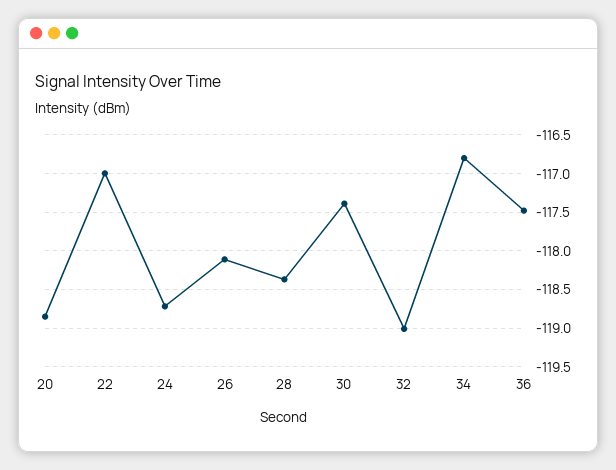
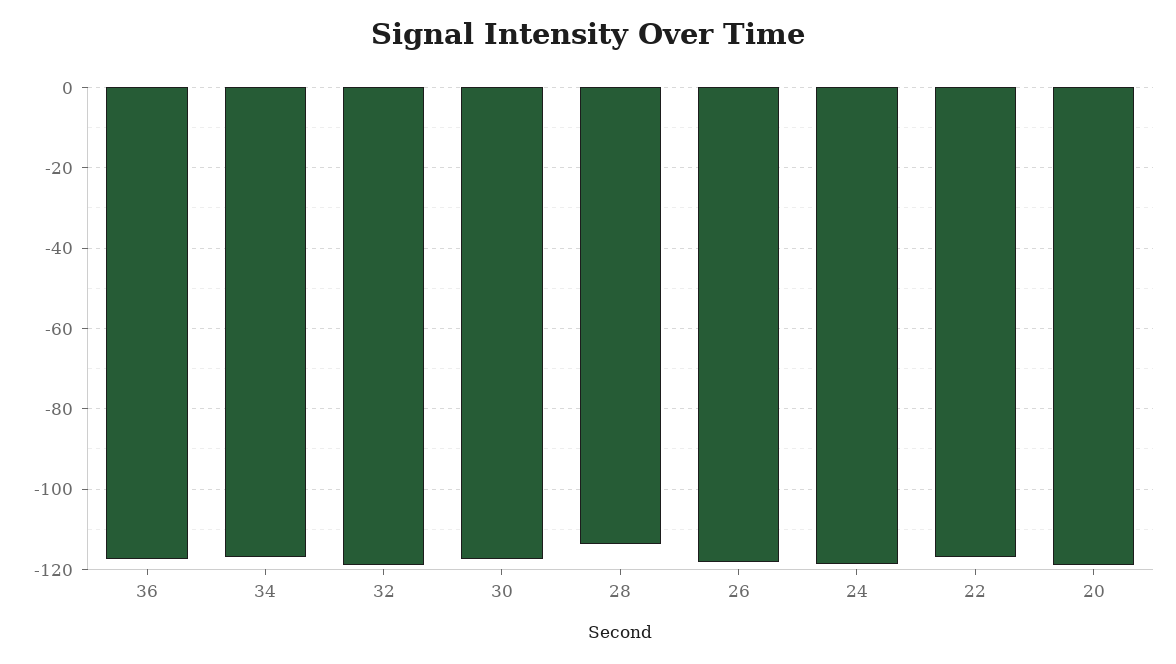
  {
    "20": -118.9,
    "22": -117,
    "24": -118.7,
    "26": -118.1,
-   "28": -118.4,
+   "28": -114,
    "30": -117.4,
    "32": -119,
    "34": -116.8,
    "36": -117.5
  }

